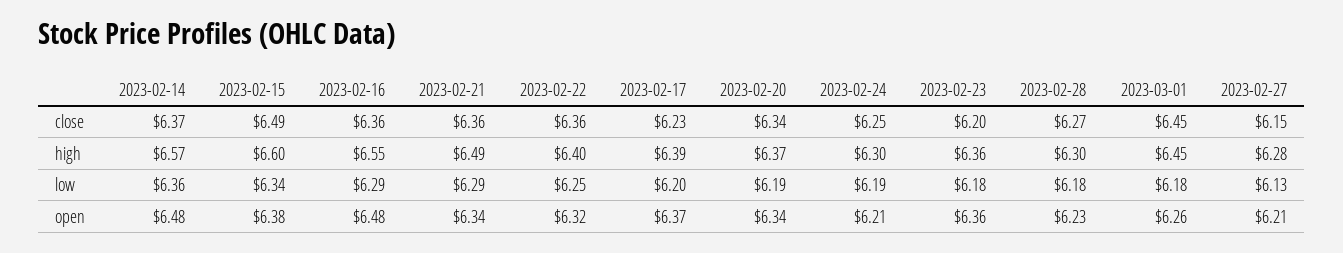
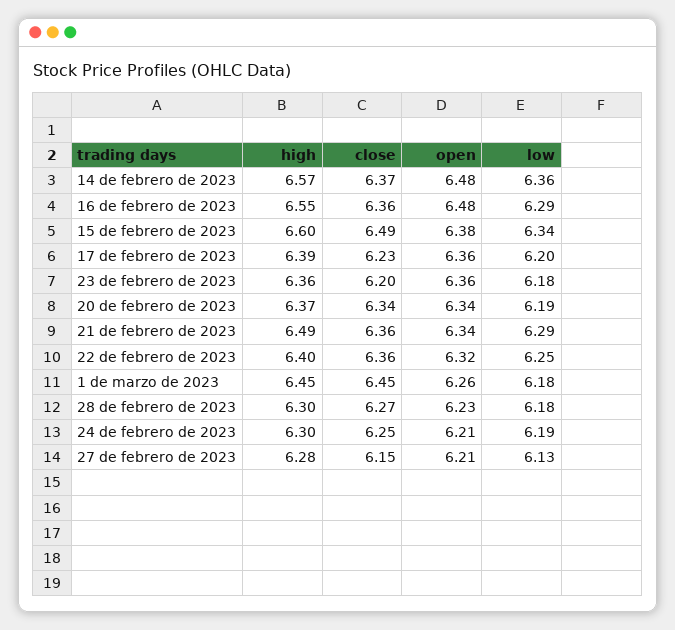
  {
    "2023-02-14": {
      "close": 6.37,
      "high": 6.57,
      "low": 6.36,
      "open": 6.48
    },
    "2023-02-15": {
      "close": 6.49,
      "high": 6.6,
      "low": 6.34,
      "open": 6.38
    },
    "2023-02-16": {
      "close": 6.36,
      "high": 6.55,
      "low": 6.29,
      "open": 6.48
    },
    "2023-02-21": {
      "close": 6.36,
      "high": 6.49,
      "low": 6.29,
      "open": 6.34
    },
    "2023-02-22": {
      "close": 6.36,
      "high": 6.4,
      "low": 6.25,
      "open": 6.32
    },
    "2023-02-17": {
      "close": 6.23,
      "high": 6.39,
      "low": 6.2,
-     "open": 6.37
+     "open": 6.36
    },
    "2023-02-20": {
      "close": 6.34,
      "high": 6.37,
      "low": 6.19,
      "open": 6.34
    },
    "2023-02-24": {
      "close": 6.25,
      "high": 6.3,
      "low": 6.19,
      "open": 6.21
    },
    "2023-02-23": {
      "close": 6.2,
      "high": 6.36,
      "low": 6.18,
      "open": 6.36
    },
    "2023-02-28": {
      "close": 6.27,
      "high": 6.3,
      "low": 6.18,
      "open": 6.23
    },
    "2023-03-01": {
      "close": 6.45,
      "high": 6.45,
      "low": 6.18,
      "open": 6.26
    },
    "2023-02-27": {
      "close": 6.15,
      "high": 6.28,
      "low": 6.13,
      "open": 6.21
    }
  }

